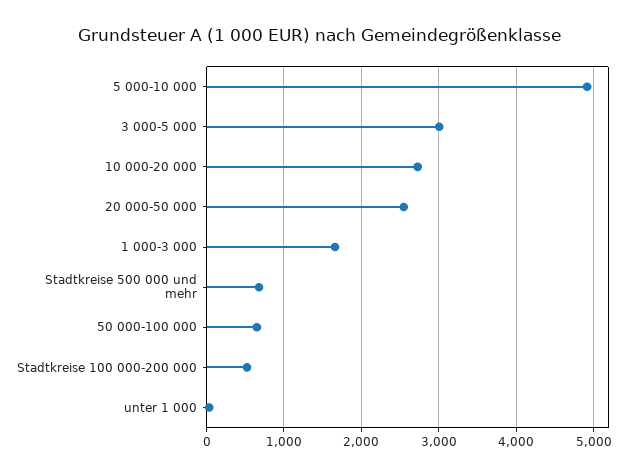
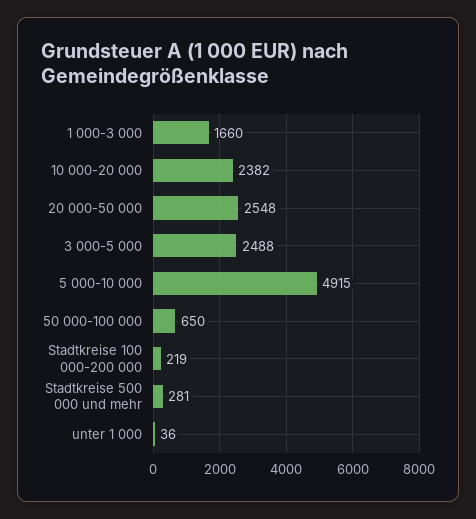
  {
    "5 000-10 000": 4915,
-   "3 000-5 000": 3000,
+   "3 000-5 000": 2488,
-   "10 000-20 000": 2700,
+   "10 000-20 000": 2382,
    "20 000-50 000": 2548,
    "1 000-3 000": 1660,
-   "Stadtkreise 500 000 und mehr": 700,
+   "Stadtkreise 500 000 und mehr": 281,
    "50 000-100 000": 650,
-   "Stadtkreise 100 000-200 000": 500,
+   "Stadtkreise 100 000-200 000": 219,
    "unter 1 000": 36
  }

